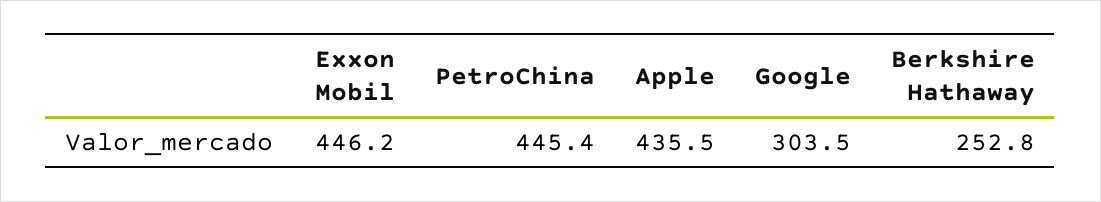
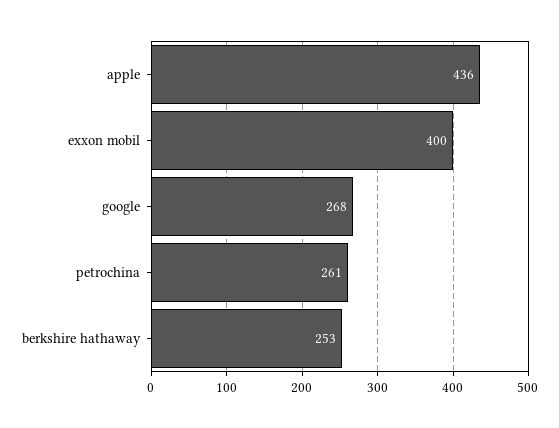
  {
-   "Exxon Mobil": 446.2,
+   "Exxon Mobil": 400,
-   "PetroChina": 445.4,
+   "PetroChina": 261,
    "Apple": 435.5,
-   "Google": 303.5,
+   "Google": 268,
    "Berkshire Hathaway": 252.8
  }

